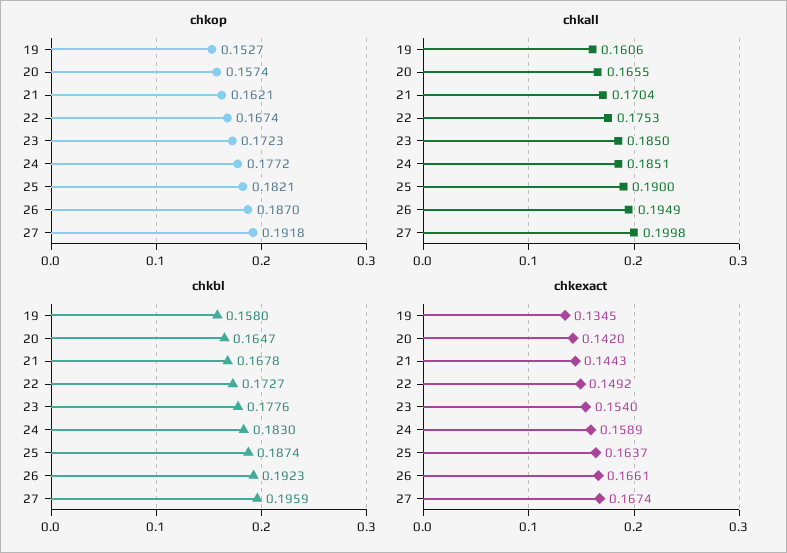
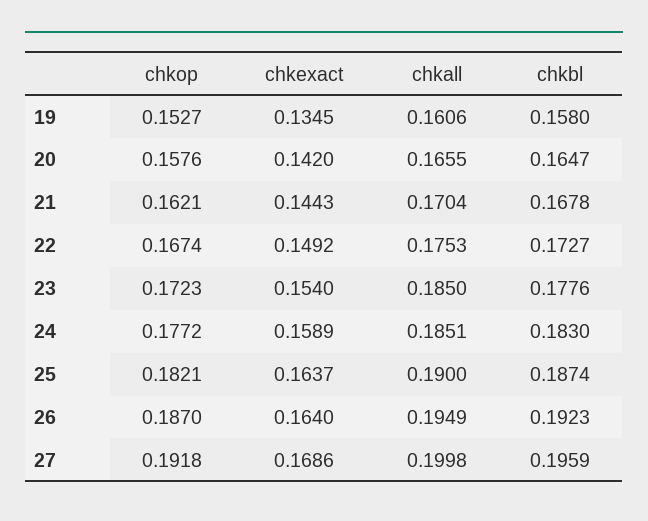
  {
    "chkop": {
      "19": 0.1527,
-     "20": 0.1574,
+     "20": 0.1576,
      "21": 0.1621,
      "22": 0.1674,
      "23": 0.1723,
      "24": 0.1772,
      "25": 0.1821,
      "26": 0.187,
      "27": 0.1918
    },
    "chkall": {
      "19": 0.1606,
      "20": 0.1655,
      "21": 0.1704,
      "22": 0.1753,
      "23": 0.185,
      "24": 0.1851,
      "25": 0.19,
      "26": 0.1949,
      "27": 0.1998
    },
    "chkbl": {
      "19": 0.158,
      "20": 0.1647,
      "21": 0.1678,
      "22": 0.1727,
      "23": 0.1776,
      "24": 0.183,
      "25": 0.1874,
      "26": 0.1923,
      "27": 0.1959
    },
    "chkexact": {
      "19": 0.1345,
      "20": 0.142,
      "21": 0.1443,
      "22": 0.1492,
      "23": 0.154,
      "24": 0.1589,
      "25": 0.1637,
-     "26": 0.1661,
+     "26": 0.164,
-     "27": 0.1674
+     "27": 0.1686
    }
  }

